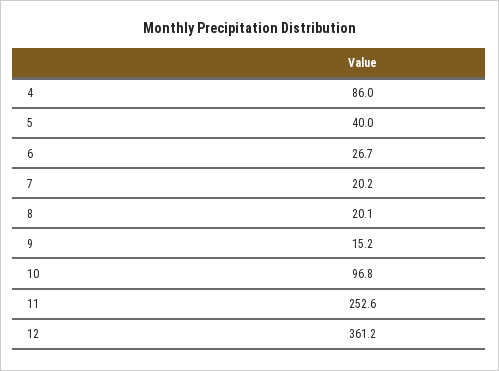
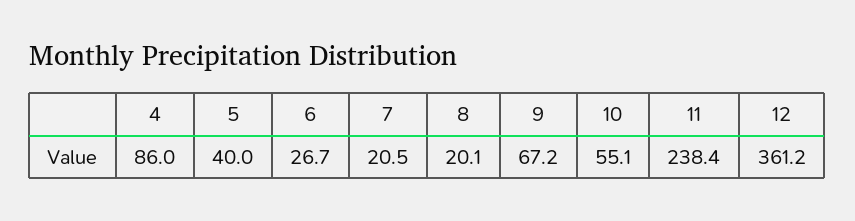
  {
    "4": 86,
    "5": 40,
    "6": 26.7,
-   "7": 20.2,
+   "7": 20.5,
    "8": 20.1,
-   "9": 15.2,
+   "9": 67.2,
-   "10": 96.8,
+   "10": 55.1,
-   "11": 252.6,
+   "11": 238.4,
    "12": 361.2
  }

